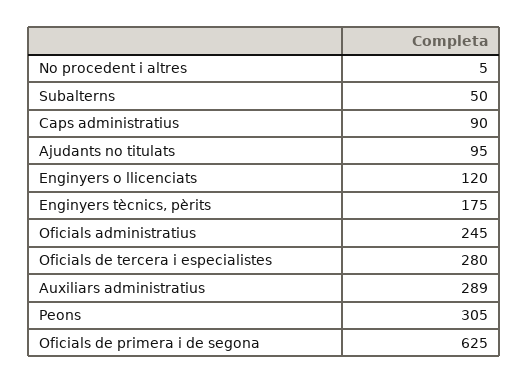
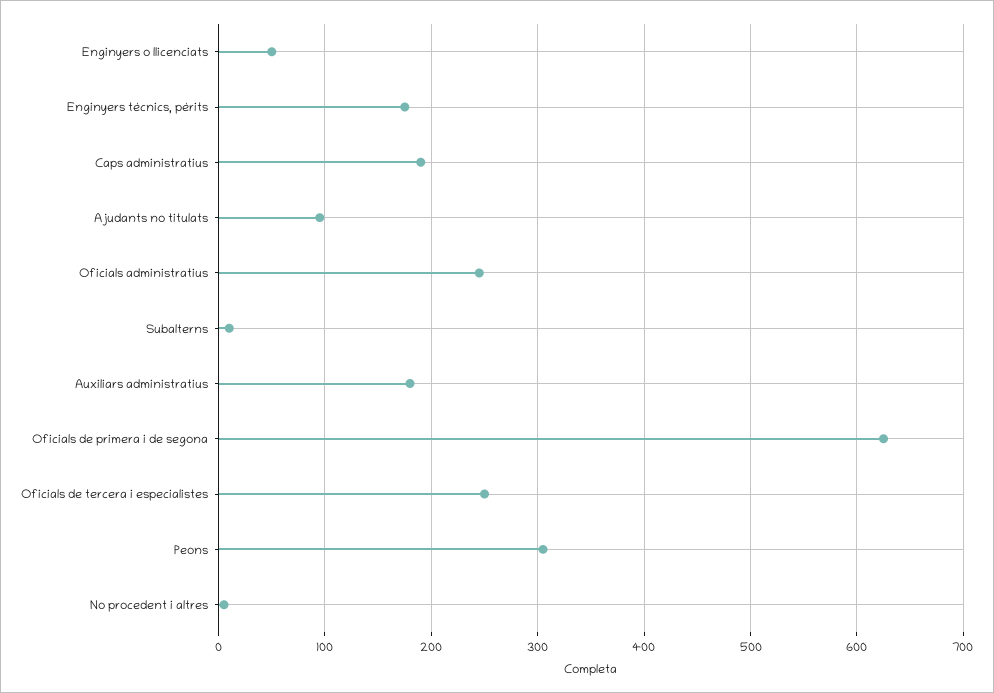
  {
    "No procedent i altres": 5,
-   "Subalterns": 50,
+   "Subalterns": 10,
-   "Caps administratius": 90,
+   "Caps administratius": 190,
    "Ajudants no titulats": 95,
-   "Enginyers o llicenciats": 120,
+   "Enginyers o llicenciats": 50,
    "Enginyers tècnics, pèrits": 175,
    "Oficials administratius": 245,
-   "Oficials de tercera i especialistes": 280,
+   "Oficials de tercera i especialistes": 250,
-   "Auxiliars administratius": 289,
+   "Auxiliars administratius": 180,
    "Peons": 305,
    "Oficials de primera i de segona": 625
  }

